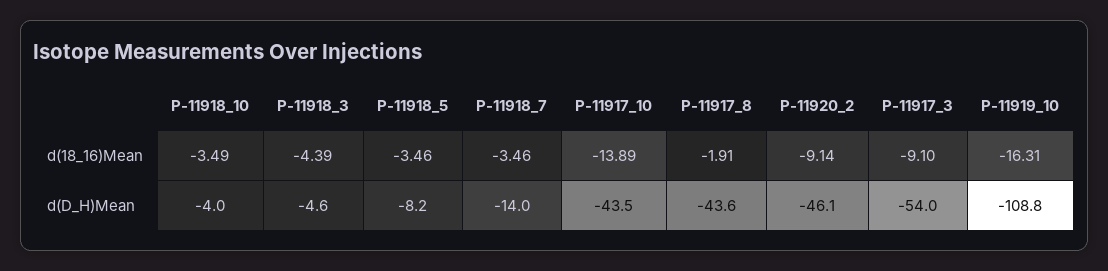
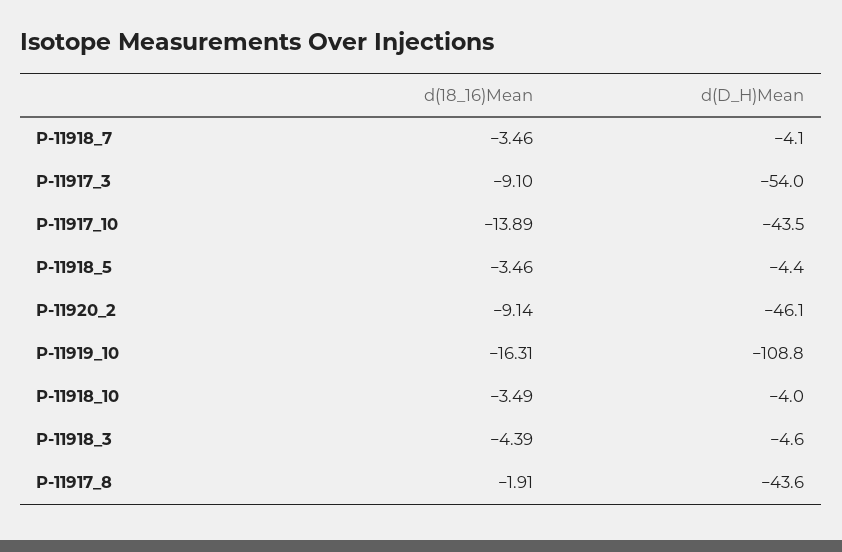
  {
    "P-11918_10": {
      "d(18_16)Mean": -3.49,
      "d(D_H)Mean": -4
    },
    "P-11918_3": {
      "d(18_16)Mean": -4.39,
      "d(D_H)Mean": -4.6
    },
    "P-11918_5": {
      "d(18_16)Mean": -3.46,
-     "d(D_H)Mean": -8.2
+     "d(D_H)Mean": -4.4
    },
    "P-11918_7": {
      "d(18_16)Mean": -3.46,
-     "d(D_H)Mean": -14
+     "d(D_H)Mean": -4.1
    },
    "P-11917_10": {
      "d(18_16)Mean": -13.89,
      "d(D_H)Mean": -43.5
    },
    "P-11917_8": {
      "d(18_16)Mean": -1.91,
      "d(D_H)Mean": -43.6
    },
    "P-11920_2": {
      "d(18_16)Mean": -9.14,
      "d(D_H)Mean": -46.1
    },
    "P-11917_3": {
      "d(18_16)Mean": -9.1,
      "d(D_H)Mean": -54
    },
    "P-11919_10": {
      "d(18_16)Mean": -16.31,
      "d(D_H)Mean": -108.8
    }
  }

